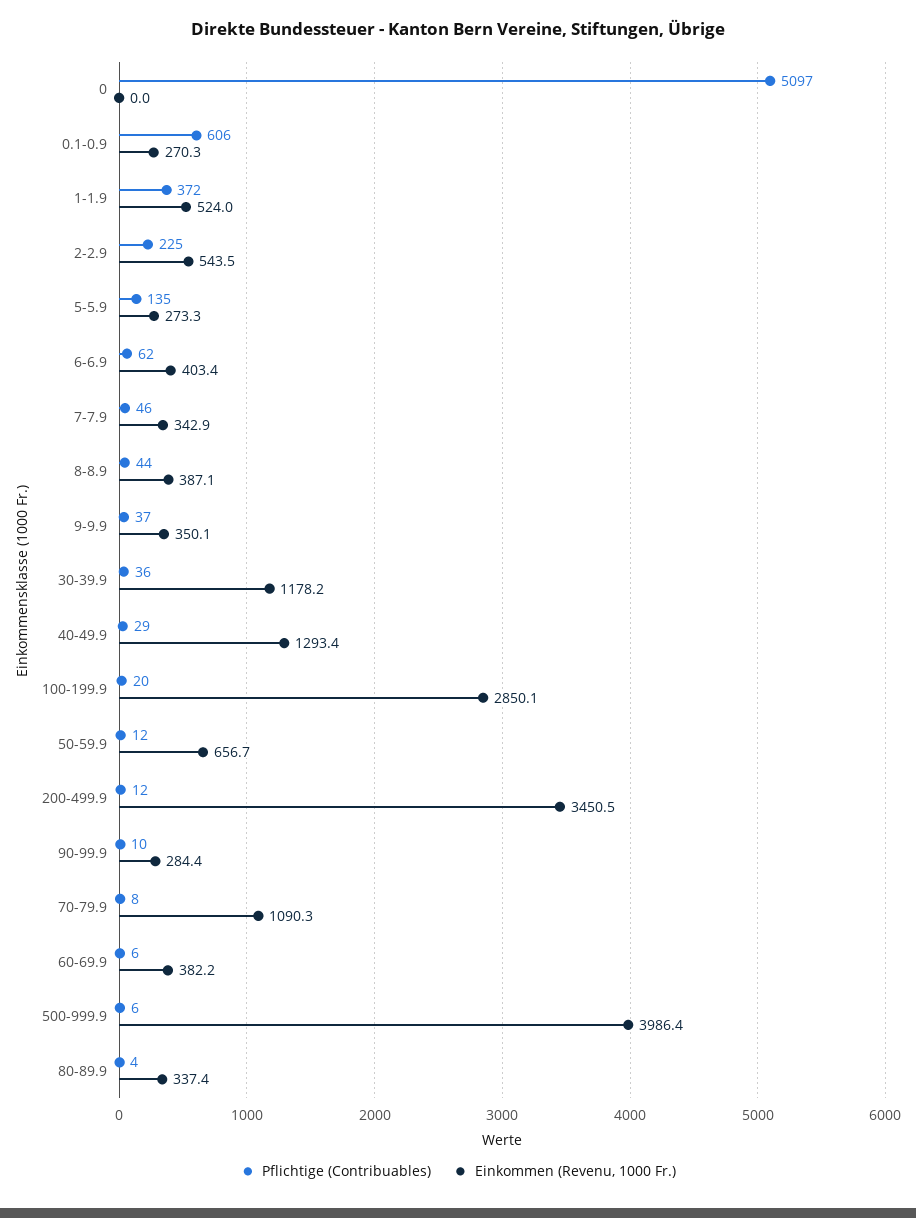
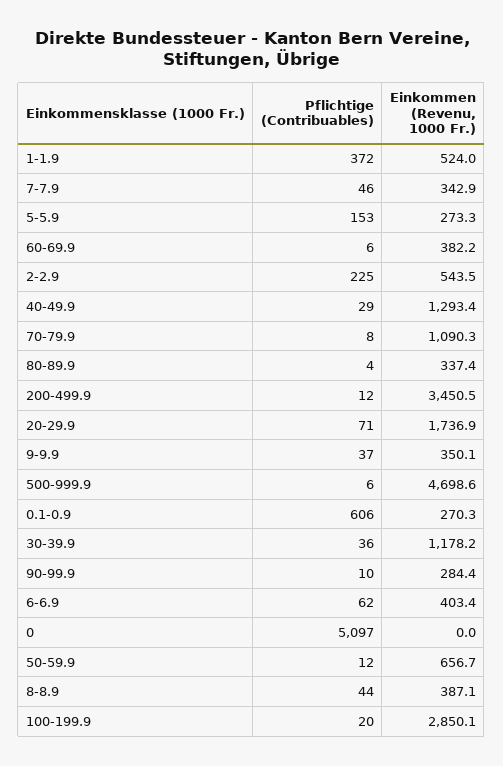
  {
    "Pflichtige (Contribuables)": {
      "0": 5097,
      "0.1-0.9": 606,
      "1-1.9": 372,
      "2-2.9": 225,
-     "5-5.9": 135,
+     "5-5.9": 153,
      "6-6.9": 62,
      "7-7.9": 46,
      "8-8.9": 44,
      "9-9.9": 37,
      "30-39.9": 36,
      "40-49.9": 29,
      "100-199.9": 20,
      "50-59.9": 12,
      "200-499.9": 12,
      "90-99.9": 10,
      "70-79.9": 8,
      "60-69.9": 6,
      "500-999.9": 6,
-     "80-89.9": 4
+     "80-89.9": 4,
+     "20-29.9": 71
    },
    "Einkommen (Revenu, 1000 Fr.)": {
      "0": 0,
      "0.1-0.9": 270.3,
      "1-1.9": 524,
      "2-2.9": 543.5,
      "5-5.9": 273.3,
      "6-6.9": 403.4,
      "7-7.9": 342.9,
      "8-8.9": 387.1,
      "9-9.9": 350.1,
      "30-39.9": 1178.2,
      "40-49.9": 1293.4,
      "100-199.9": 2850.1,
      "50-59.9": 656.7,
      "200-499.9": 3450.5,
      "90-99.9": 284.4,
      "70-79.9": 1090.3,
      "60-69.9": 382.2,
-     "500-999.9": 3986.4,
+     "500-999.9": 4698.6,
-     "80-89.9": 337.4
+     "80-89.9": 337.4,
+     "20-29.9": 1736.9
    }
  }

